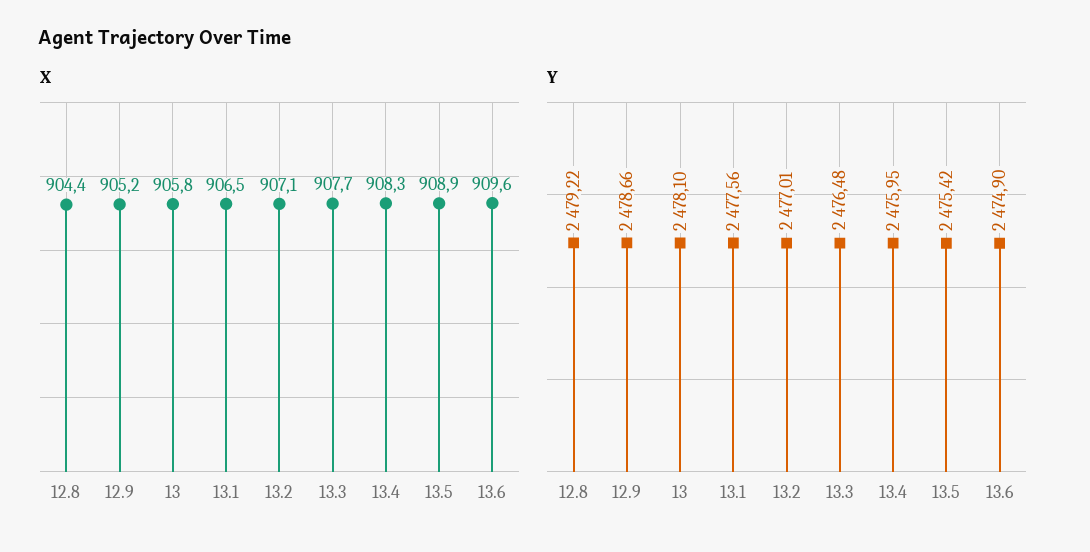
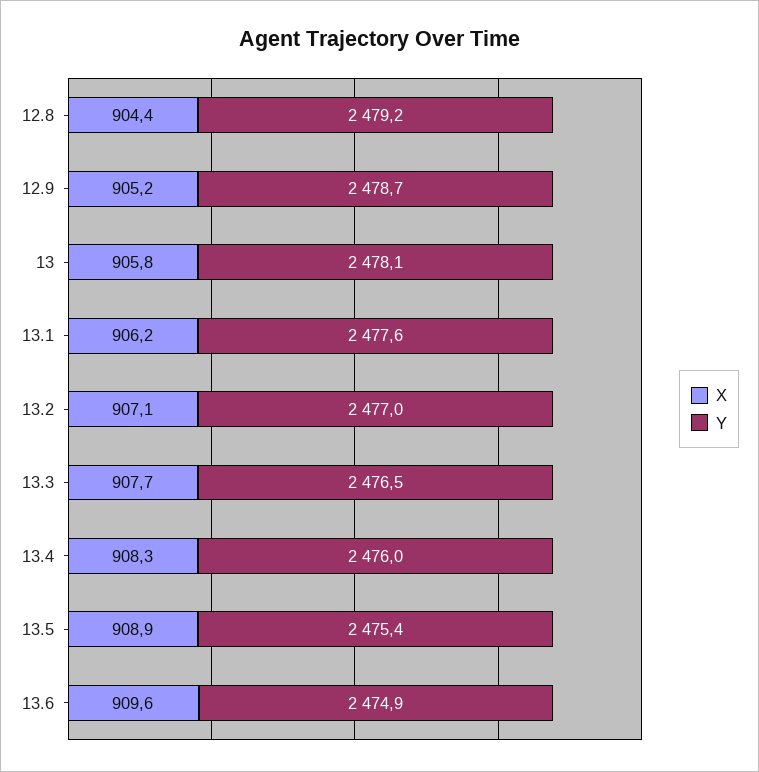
  {
    "X": {
      "12.8": 904.4,
      "12.9": 905.2,
      "13": 905.8,
-     "13.1": 906.5,
+     "13.1": 906.2,
      "13.2": 907.1,
      "13.3": 907.7,
      "13.4": 908.3,
      "13.5": 908.9,
      "13.6": 909.6
    },
    "Y": {
      "12.8": 2479.22,
      "12.9": 2478.66,
      "13": 2478.1,
      "13.1": 2477.56,
      "13.2": 2477.01,
      "13.3": 2476.48,
      "13.4": 2475.95,
      "13.5": 2475.42,
      "13.6": 2474.9
    }
  }

